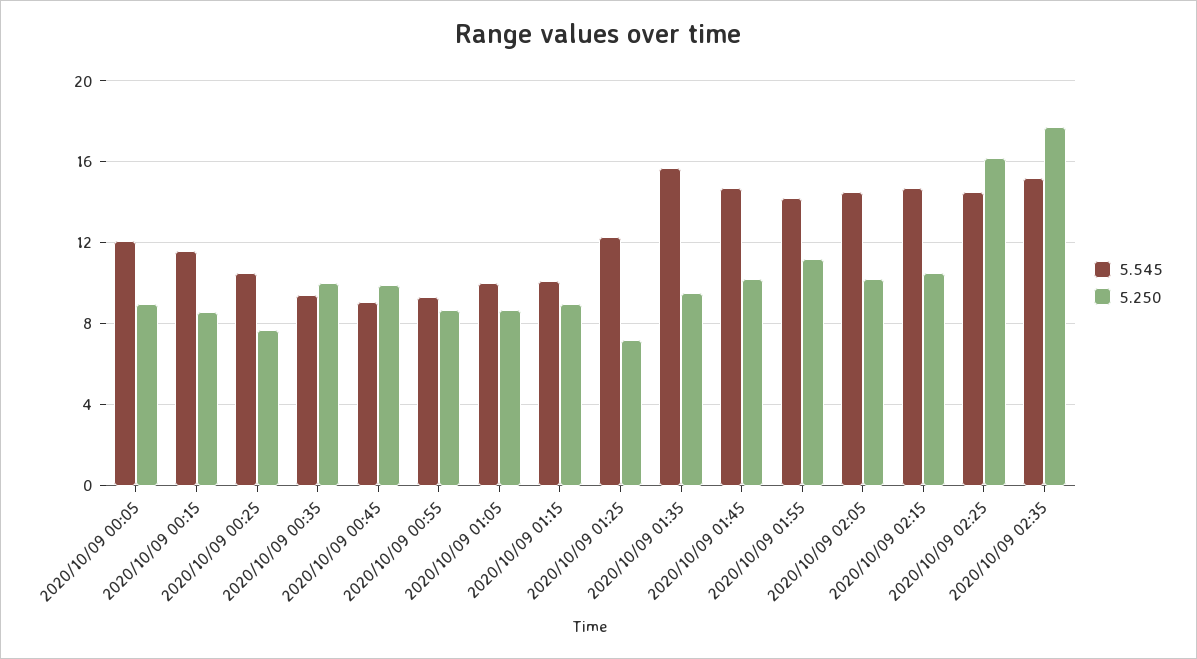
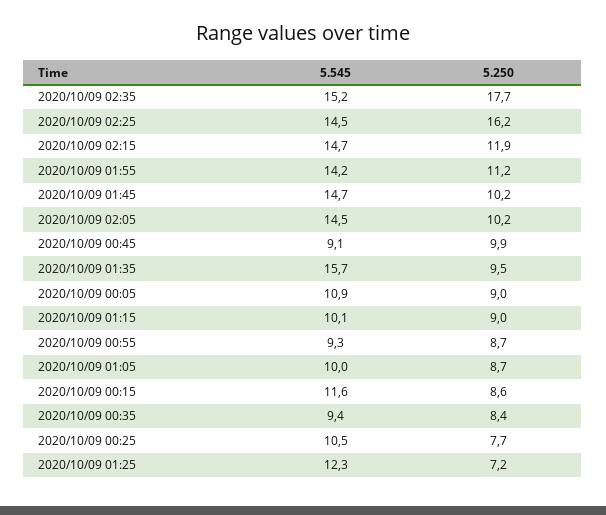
  {
    "5.545": {
-     "2020/10/09 00:05": 12,
+     "2020/10/09 00:05": 10.9,
      "2020/10/09 00:15": 11.6,
      "2020/10/09 00:25": 10.5,
      "2020/10/09 00:35": 9.4,
      "2020/10/09 00:45": 9.1,
      "2020/10/09 00:55": 9.3,
      "2020/10/09 01:05": 10,
      "2020/10/09 01:15": 10.1,
      "2020/10/09 01:25": 12.3,
      "2020/10/09 01:35": 15.7,
      "2020/10/09 01:45": 14.7,
      "2020/10/09 01:55": 14.2,
      "2020/10/09 02:05": 14.5,
      "2020/10/09 02:15": 14.7,
      "2020/10/09 02:25": 14.5,
      "2020/10/09 02:35": 15.2
    },
    "5.250": {
      "2020/10/09 00:05": 9,
      "2020/10/09 00:15": 8.6,
      "2020/10/09 00:25": 7.7,
-     "2020/10/09 00:35": 10,
+     "2020/10/09 00:35": 8.4,
      "2020/10/09 00:45": 9.9,
      "2020/10/09 00:55": 8.7,
      "2020/10/09 01:05": 8.7,
      "2020/10/09 01:15": 9,
      "2020/10/09 01:25": 7.2,
      "2020/10/09 01:35": 9.5,
      "2020/10/09 01:45": 10.2,
      "2020/10/09 01:55": 11.2,
      "2020/10/09 02:05": 10.2,
-     "2020/10/09 02:15": 10.5,
+     "2020/10/09 02:15": 11.9,
      "2020/10/09 02:25": 16.2,
      "2020/10/09 02:35": 17.7
    }
  }

